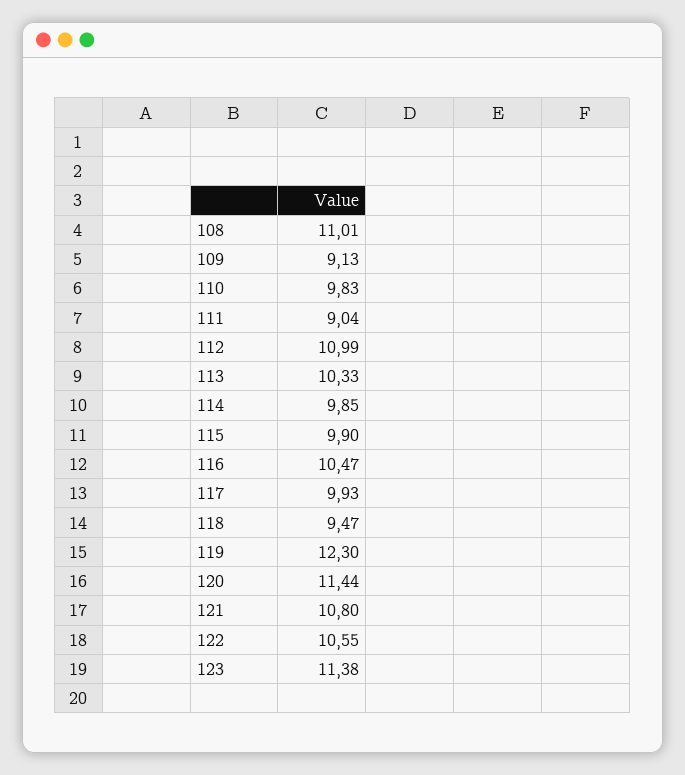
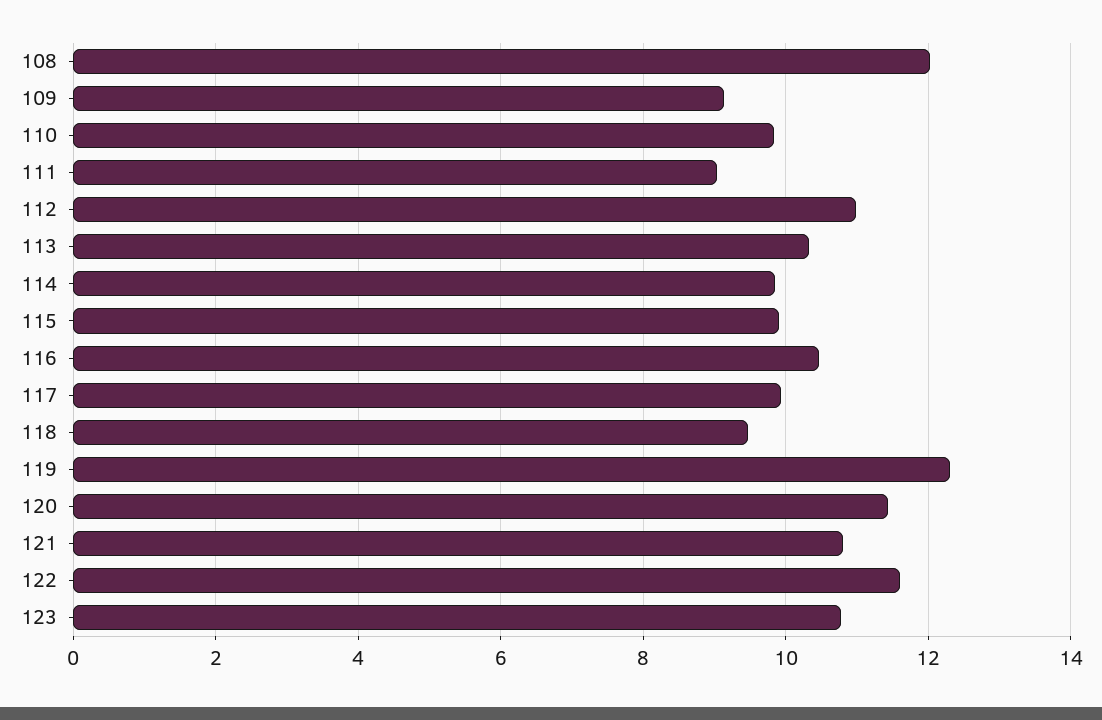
  {
-   "108": 11.01,
+   "108": 12,
    "109": 9.13,
    "110": 9.83,
    "111": 9.04,
    "112": 10.99,
    "113": 10.33,
    "114": 9.85,
    "115": 9.9,
    "116": 10.47,
    "117": 9.93,
    "118": 9.47,
    "119": 12.3,
    "120": 11.44,
    "121": 10.8,
-   "122": 10.55,
+   "122": 11.6,
-   "123": 11.38
+   "123": 10.8
  }

